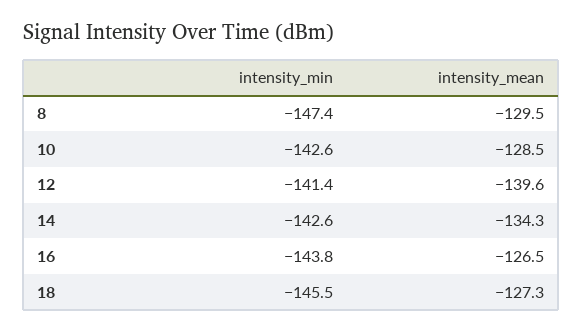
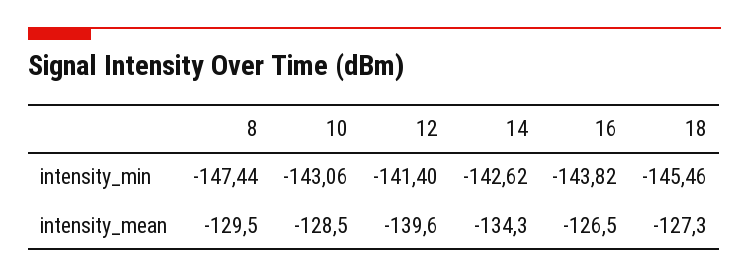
  {
    "intensity_min": {
      "8": -147.44,
-     "10": -142.6,
+     "10": -143.06,
      "12": -141.4,
      "14": -142.62,
      "16": -143.82,
      "18": -145.46
    },
    "intensity_mean": {
      "8": -129.5,
      "10": -128.5,
      "12": -139.6,
      "14": -134.3,
      "16": -126.5,
      "18": -127.3
    }
  }

